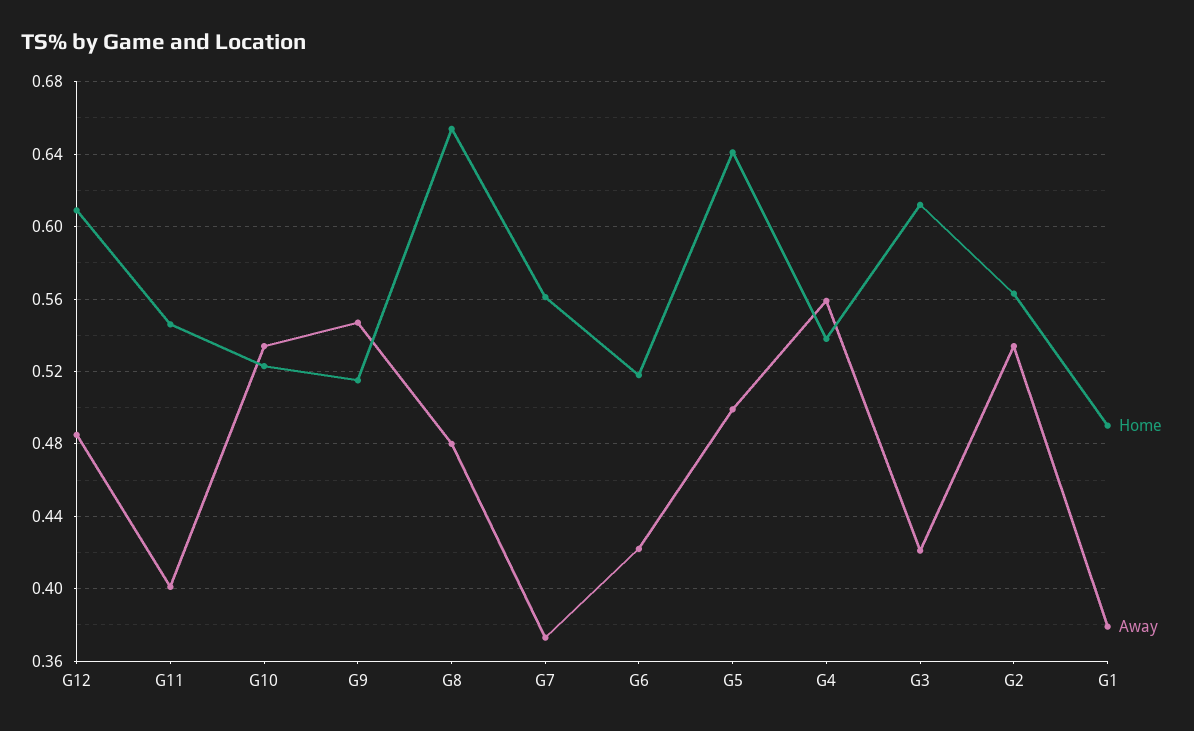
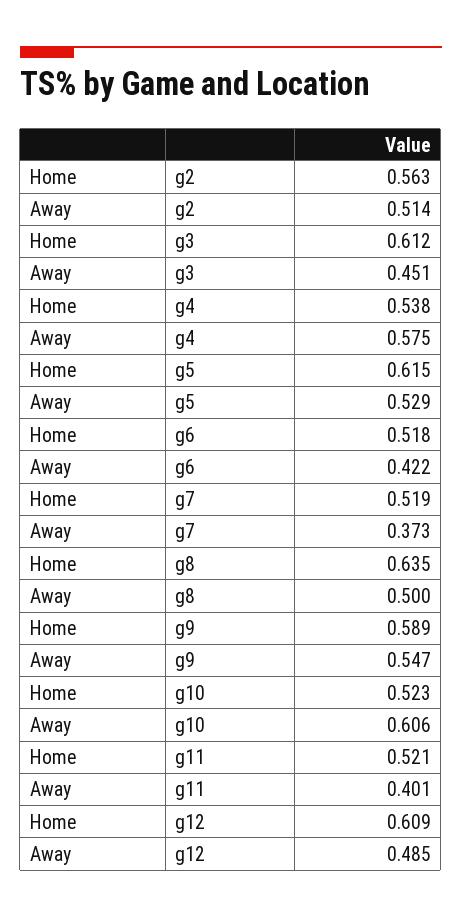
  {
    "Home": {
      "G12": 0.609,
-     "G11": 0.545,
+     "G11": 0.521,
      "G10": 0.523,
-     "G9": 0.515,
+     "G9": 0.589,
-     "G8": 0.655,
+     "G8": 0.635,
-     "G7": 0.56,
+     "G7": 0.519,
      "G6": 0.518,
-     "G5": 0.64,
+     "G5": 0.615,
      "G4": 0.538,
      "G3": 0.612,
-     "G2": 0.563,
+     "G2": 0.563
-     "G1": 0.49
    },
    "Away": {
      "G12": 0.485,
      "G11": 0.401,
-     "G10": 0.535,
+     "G10": 0.606,
      "G9": 0.547,
-     "G8": 0.48,
+     "G8": 0.5,
      "G7": 0.373,
      "G6": 0.422,
-     "G5": 0.5,
+     "G5": 0.529,
-     "G4": 0.56,
+     "G4": 0.575,
-     "G3": 0.42,
+     "G3": 0.451,
-     "G2": 0.535,
+     "G2": 0.514
-     "G1": 0.38
    }
  }

